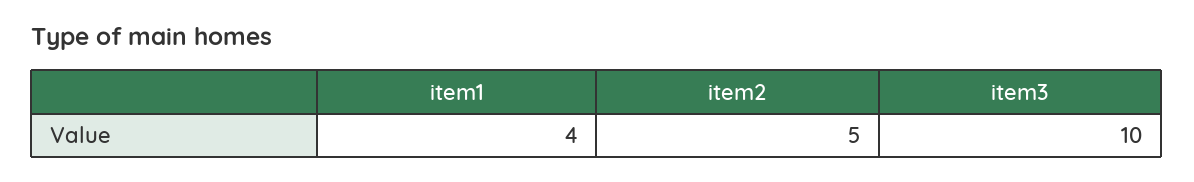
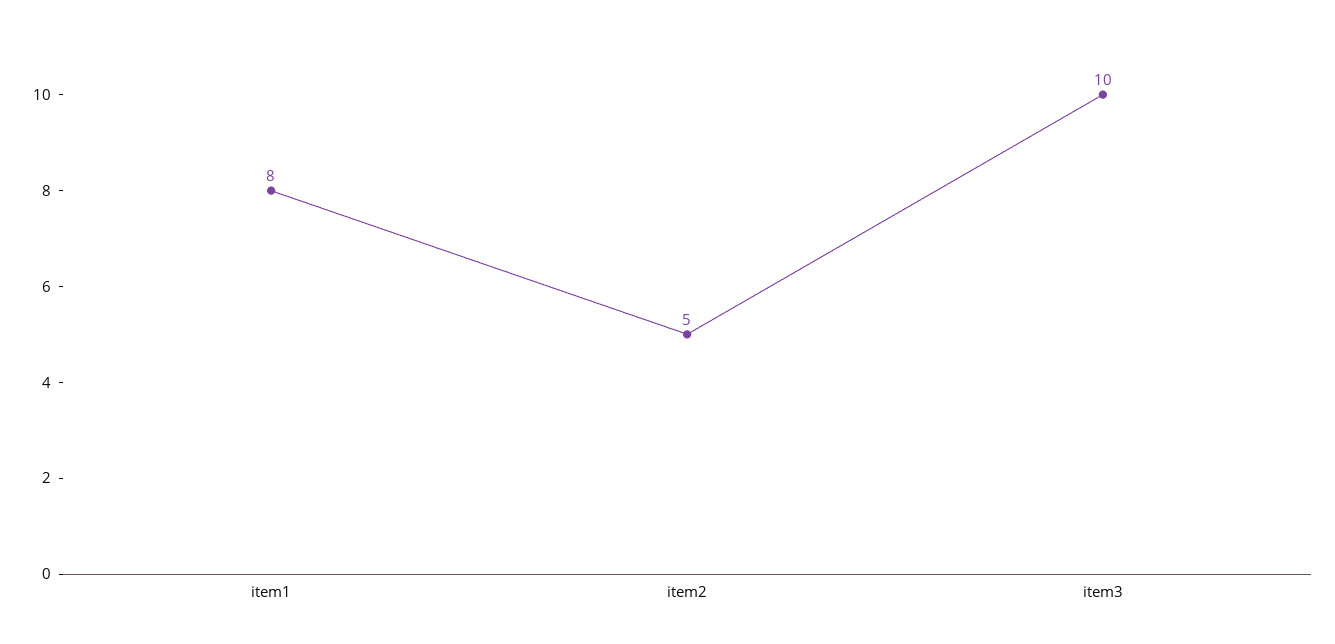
  {
-   "item1": 4,
+   "item1": 8,
    "item2": 5,
    "item3": 10
  }

